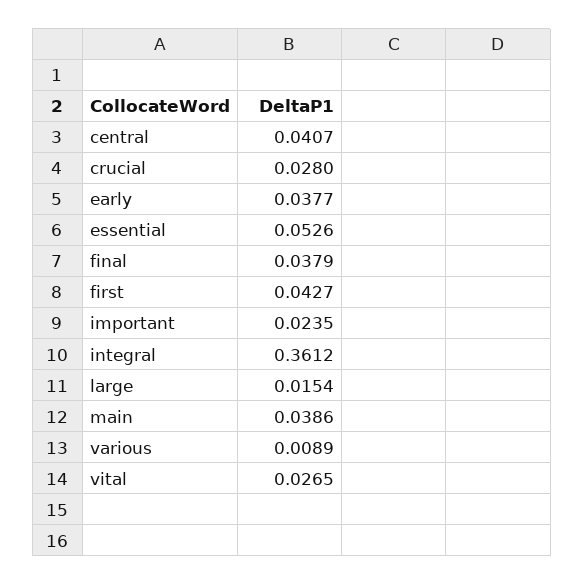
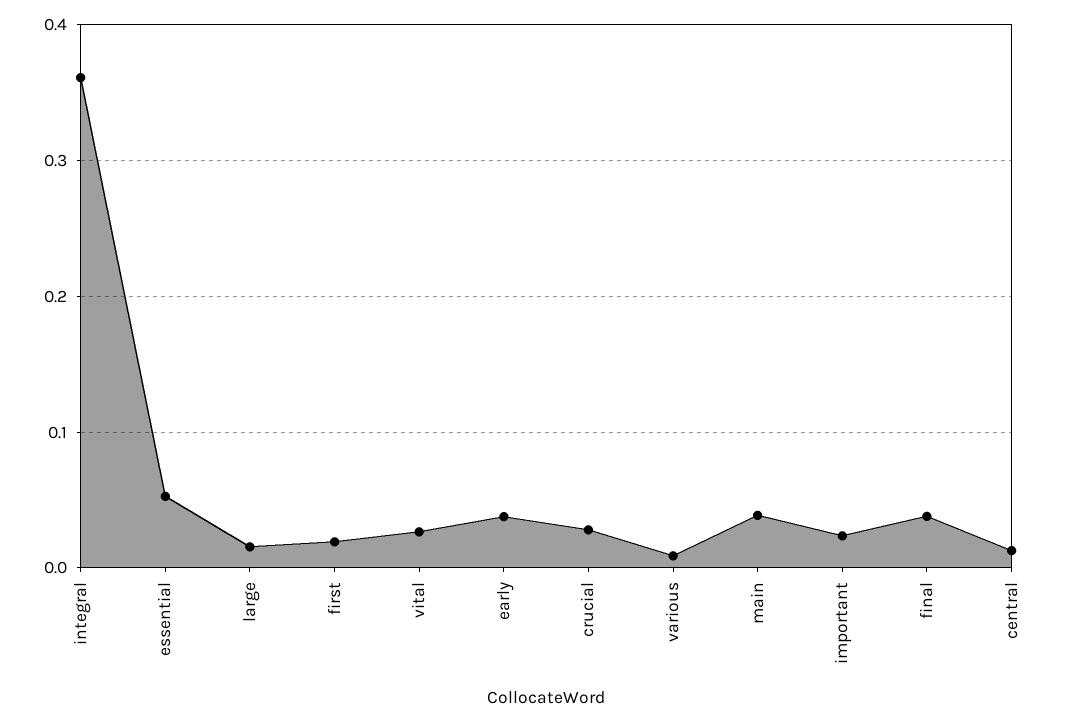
  {
-   "central": 0.0407,
+   "central": 0.01,
    "crucial": 0.028,
    "early": 0.0377,
    "essential": 0.0526,
    "final": 0.0379,
-   "first": 0.0427,
+   "first": 0.02,
    "important": 0.0235,
    "integral": 0.3612,
    "large": 0.0154,
    "main": 0.0386,
    "various": 0.0089,
    "vital": 0.0265
  }

